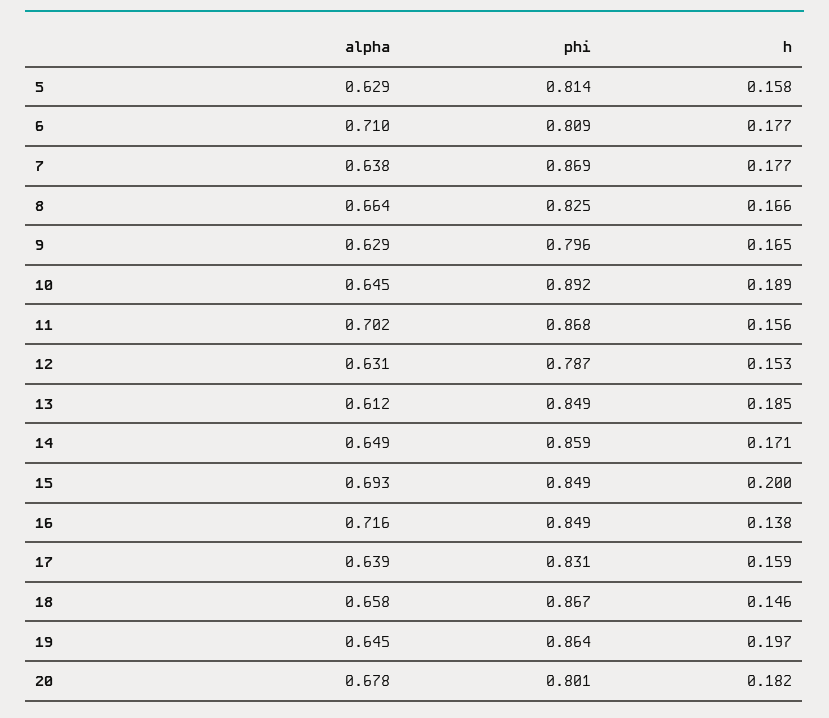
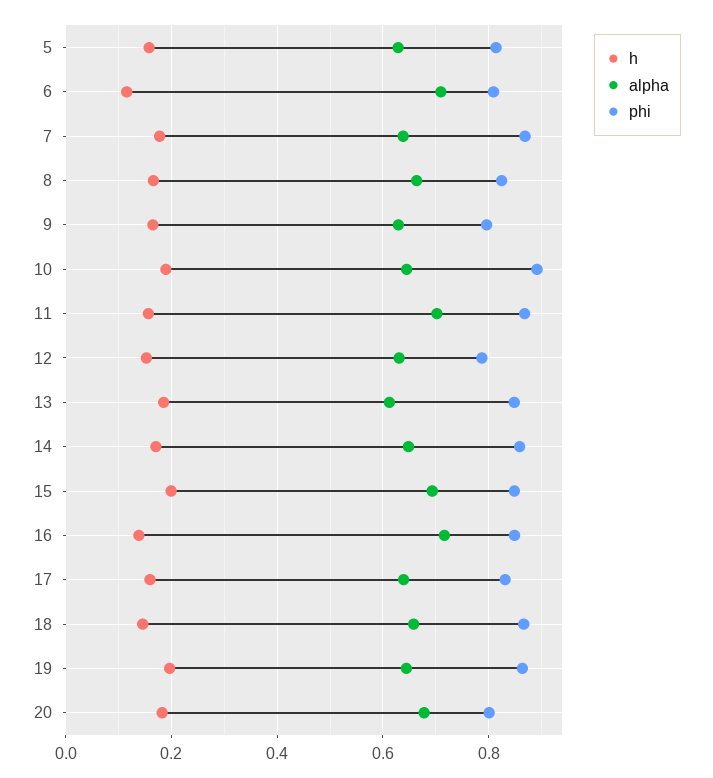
  {
    "alpha": {
      "5": 0.629,
      "6": 0.71,
      "7": 0.638,
      "8": 0.664,
      "9": 0.629,
      "10": 0.645,
      "11": 0.702,
      "12": 0.631,
      "13": 0.612,
      "14": 0.649,
      "15": 0.693,
      "16": 0.716,
      "17": 0.639,
      "18": 0.658,
      "19": 0.645,
      "20": 0.678
    },
    "phi": {
      "5": 0.814,
      "6": 0.809,
      "7": 0.869,
      "8": 0.825,
      "9": 0.796,
      "10": 0.892,
      "11": 0.868,
      "12": 0.787,
      "13": 0.849,
      "14": 0.859,
      "15": 0.849,
      "16": 0.849,
      "17": 0.831,
      "18": 0.867,
      "19": 0.864,
      "20": 0.801
    },
    "h": {
      "5": 0.158,
-     "6": 0.177,
+     "6": 0.12,
      "7": 0.177,
      "8": 0.166,
      "9": 0.165,
      "10": 0.189,
      "11": 0.156,
      "12": 0.153,
      "13": 0.185,
      "14": 0.171,
      "15": 0.2,
      "16": 0.138,
      "17": 0.159,
      "18": 0.146,
      "19": 0.197,
      "20": 0.182
    }
  }

